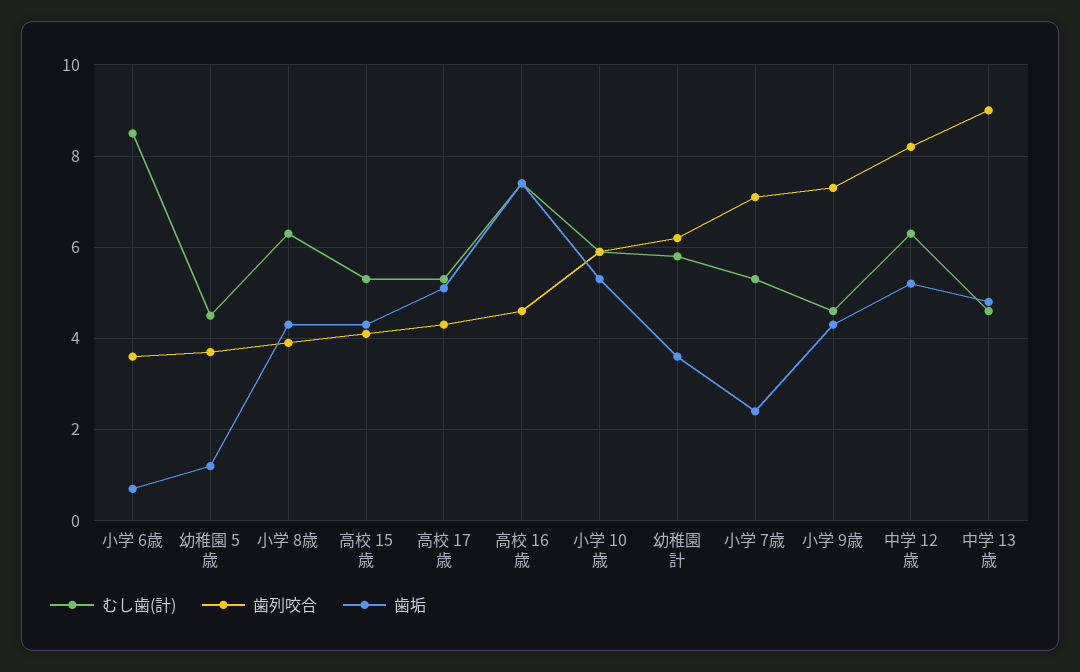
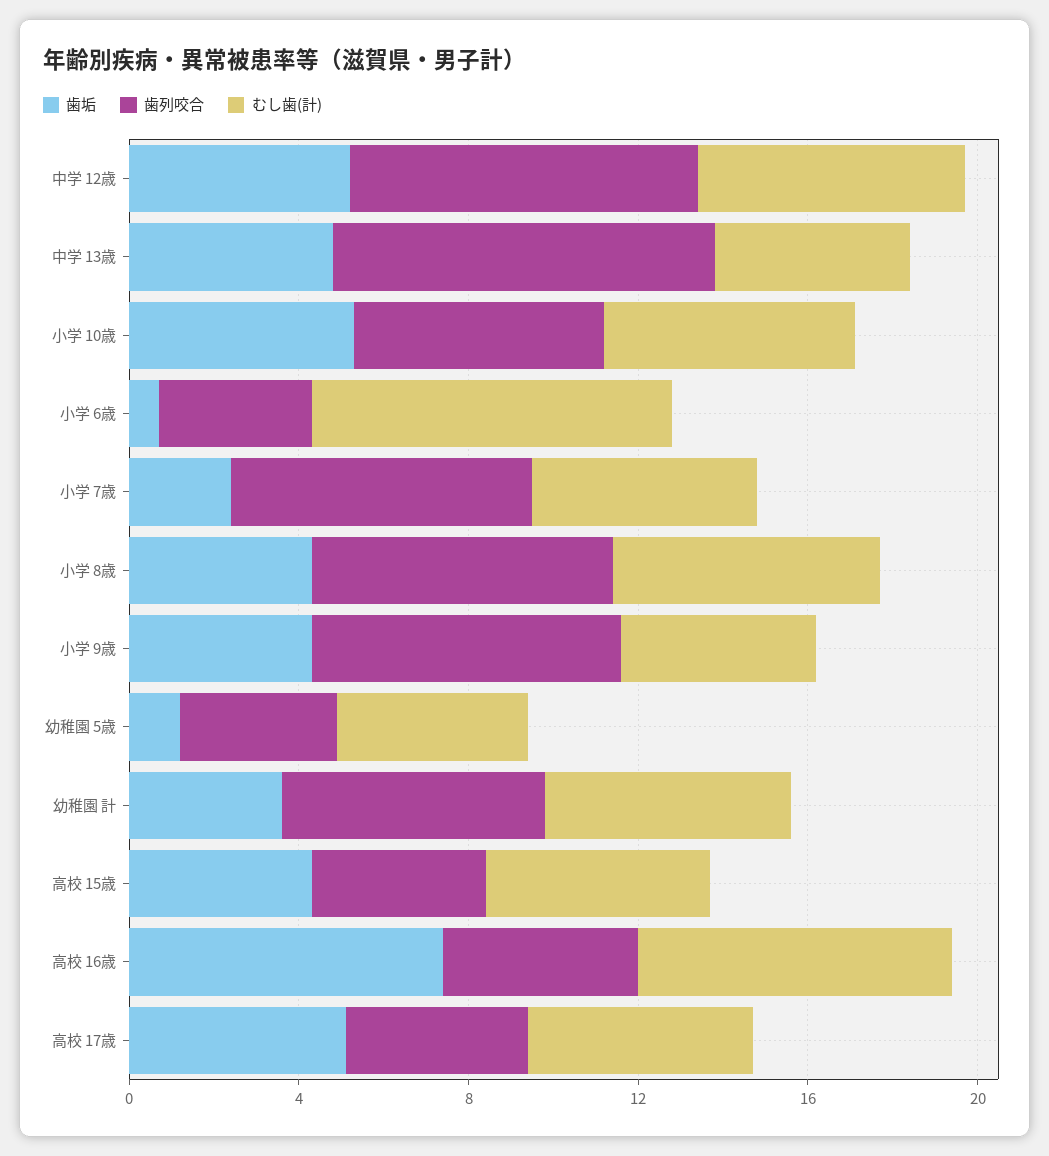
  {
    "むし歯(計)": {
      "小学 6歳": 8.5,
      "幼稚園 5歳": 4.5,
      "小学 8歳": 6.5,
      "高校 15歳": 5.5,
      "高校 17歳": 5.5,
      "高校 16歳": 7.5,
      "小学 10歳": 6,
      "幼稚園 計": 6,
      "小学 7歳": 5.5,
      "小学 9歳": 4.5,
      "中学 12歳": 6.5,
      "中学 13歳": 4.5
    },
    "歯列咬合": {
      "小学 6歳": 3.5,
      "幼稚園 5歳": 3.5,
-     "小学 8歳": 4,
+     "小学 8歳": 7,
      "高校 15歳": 4,
      "高校 17歳": 4.5,
      "高校 16歳": 4.5,
      "小学 10歳": 6,
      "幼稚園 計": 6,
      "小学 7歳": 7,
      "小学 9歳": 7.5,
      "中学 12歳": 8,
      "中学 13歳": 9
    },
    "歯垢": {
      "小学 6歳": 0.5,
      "幼稚園 5歳": 1,
      "小学 8歳": 4.5,
      "高校 15歳": 4.5,
      "高校 17歳": 5,
      "高校 16歳": 7.5,
      "小学 10歳": 5.5,
      "幼稚園 計": 3.5,
      "小学 7歳": 2.5,
      "小学 9歳": 4.5,
      "中学 12歳": 5,
      "中学 13歳": 5
    }
  }

